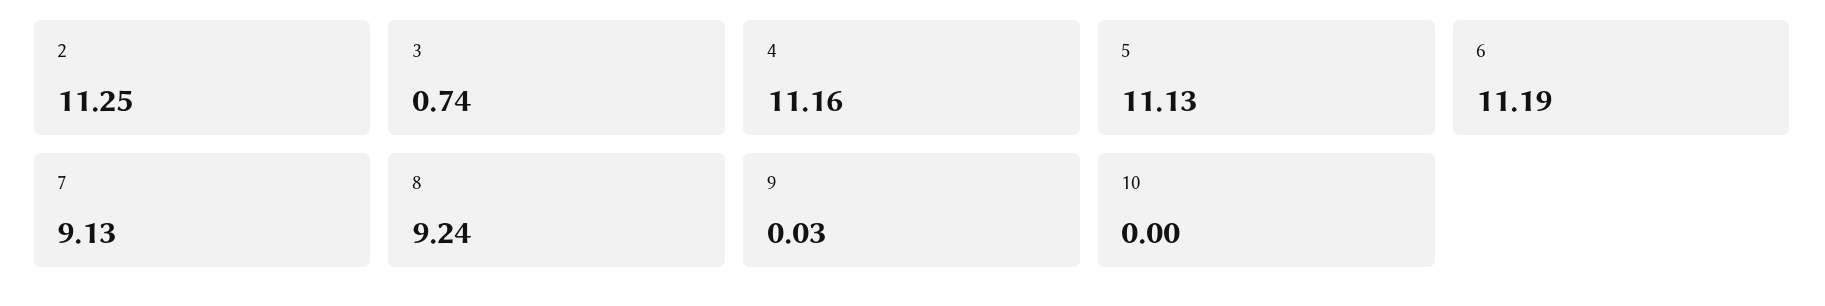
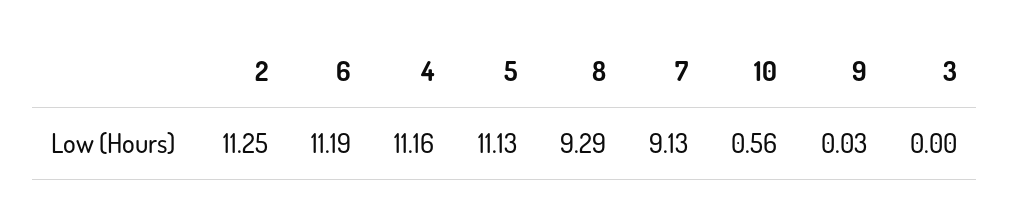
  {
    "2": 11.25,
-   "3": 0.74,
+   "3": 0,
    "4": 11.16,
    "5": 11.13,
    "6": 11.19,
    "7": 9.13,
-   "8": 9.24,
+   "8": 9.29,
    "9": 0.03,
-   "10": 0
+   "10": 0.56
  }

